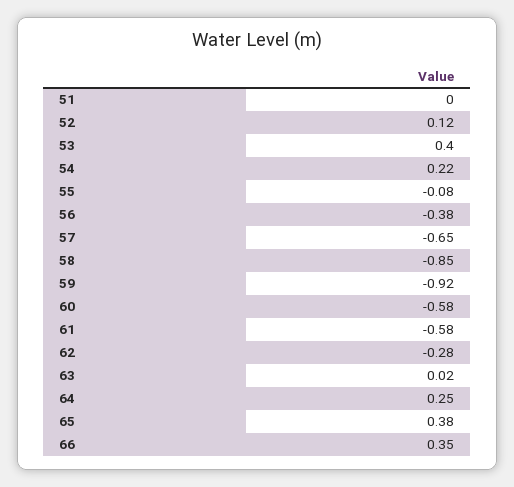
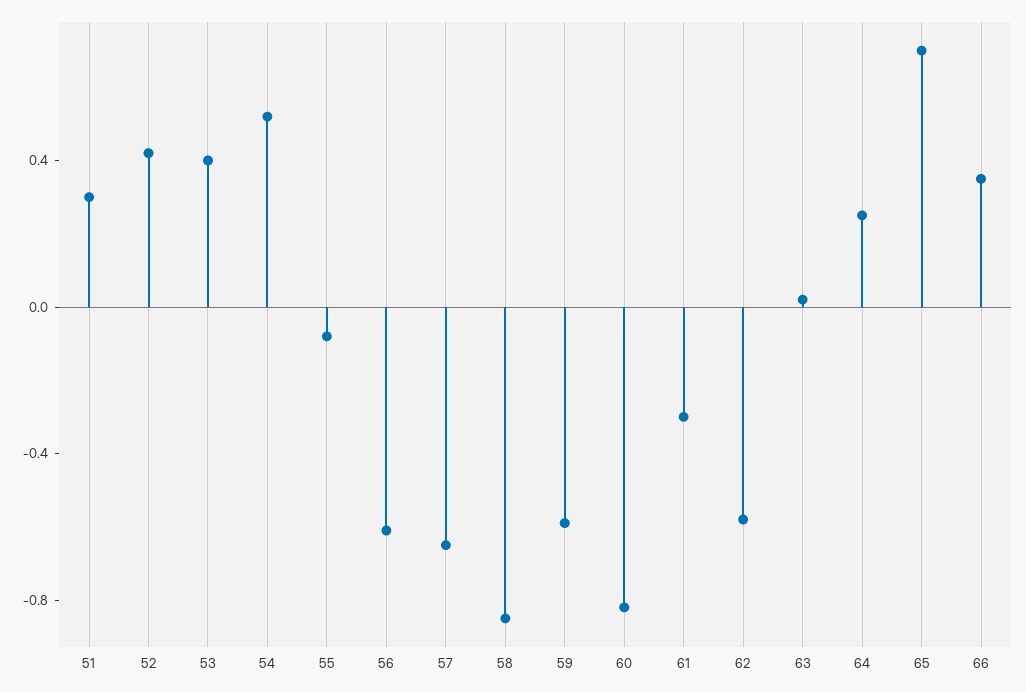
  {
-   "51": 0,
+   "51": 0.3,
-   "52": 0.12,
+   "52": 0.4,
    "53": 0.4,
-   "54": 0.22,
+   "54": 0.5,
    "55": -0.08,
-   "56": -0.38,
+   "56": -0.6,
    "57": -0.65,
    "58": -0.85,
-   "59": -0.92,
+   "59": -0.6,
-   "60": -0.58,
+   "60": -0.8,
-   "61": -0.58,
+   "61": -0.3,
-   "62": -0.28,
+   "62": -0.6,
    "63": 0.02,
    "64": 0.25,
-   "65": 0.38,
+   "65": 0.7,
    "66": 0.35
  }

